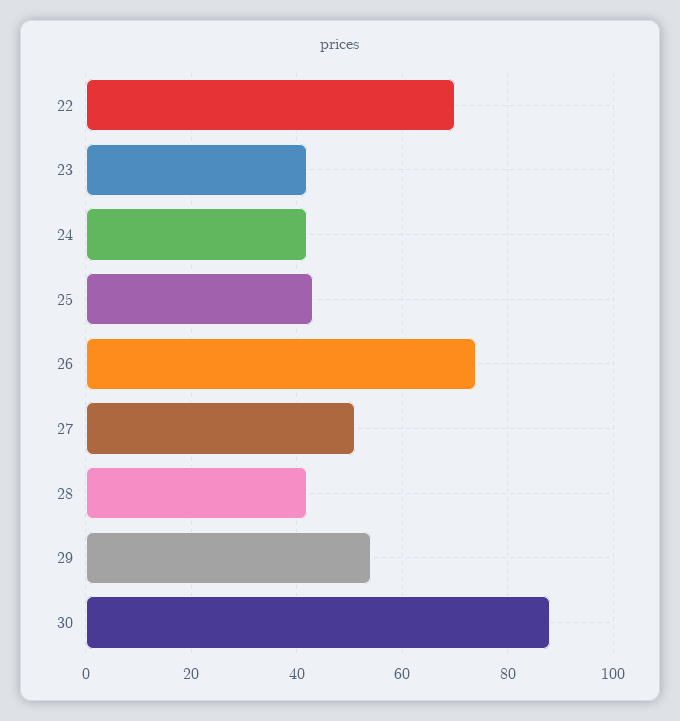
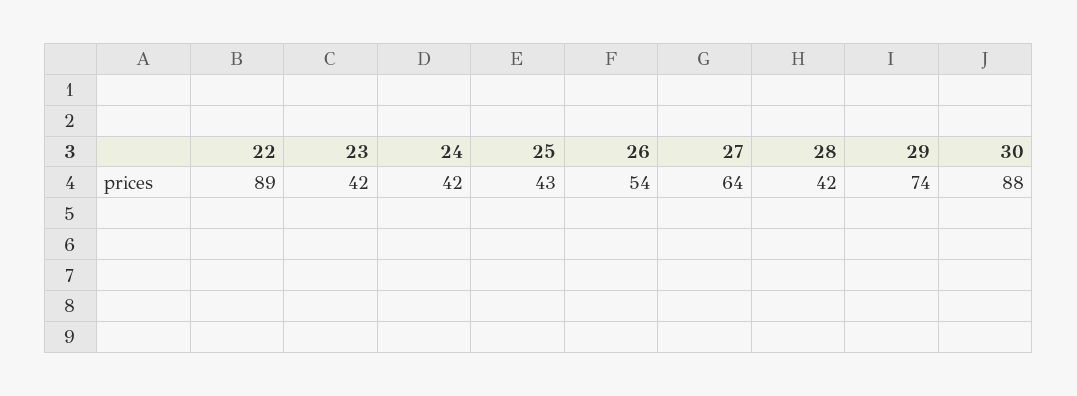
  {
-   "22": 70,
+   "22": 89,
    "23": 42,
    "24": 42,
    "25": 43,
-   "26": 75,
+   "26": 54,
-   "27": 50,
+   "27": 64,
    "28": 42,
-   "29": 55,
+   "29": 74,
    "30": 88
  }

